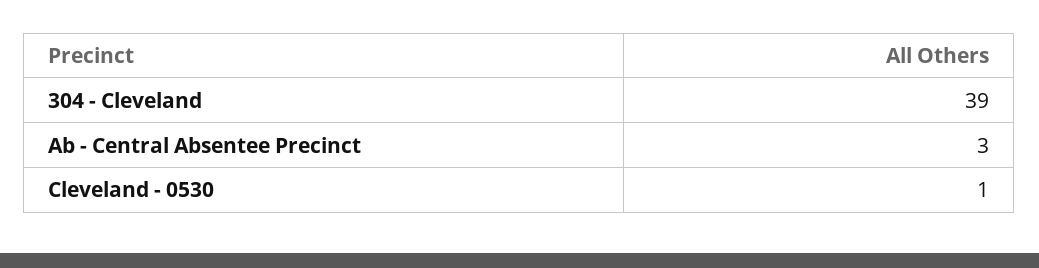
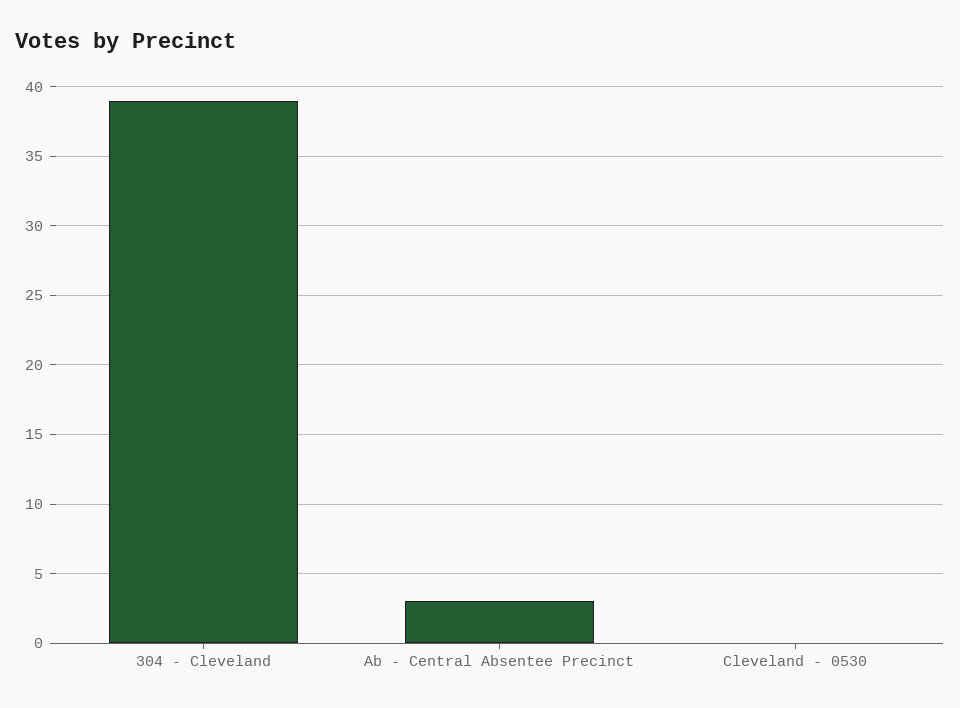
  {
    "304 - Cleveland": 39,
    "Ab - Central Absentee Precinct": 3,
-   "Cleveland - 0530": 1
+   "Cleveland - 0530": 0
  }

